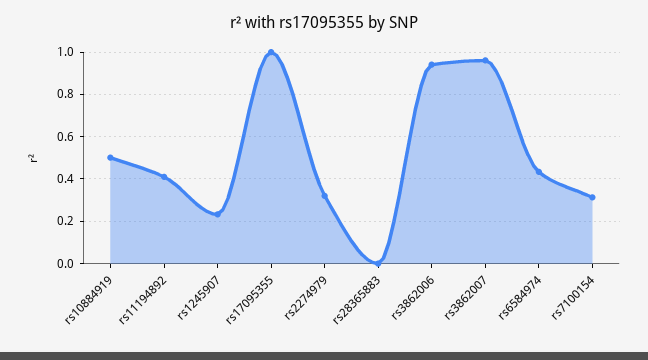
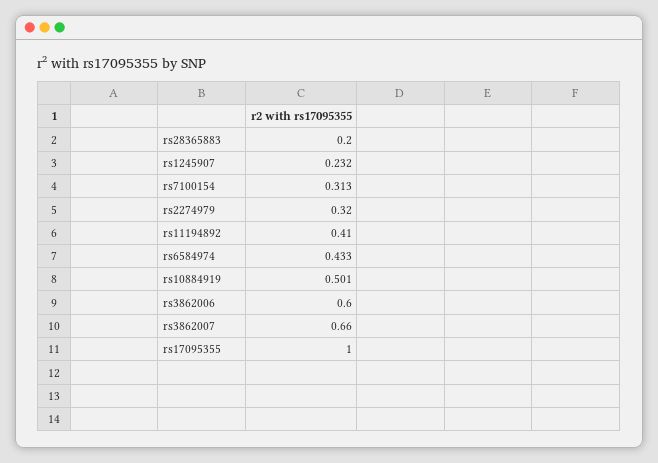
  {
    "rs10884919": 0.501,
    "rs11194892": 0.41,
    "rs1245907": 0.232,
    "rs17095355": 1,
    "rs2274979": 0.32,
-   "rs28365883": 0,
+   "rs28365883": 0.2,
-   "rs3862006": 0.95,
+   "rs3862006": 0.6,
-   "rs3862007": 0.95,
+   "rs3862007": 0.66,
    "rs6584974": 0.433,
    "rs7100154": 0.313
  }

